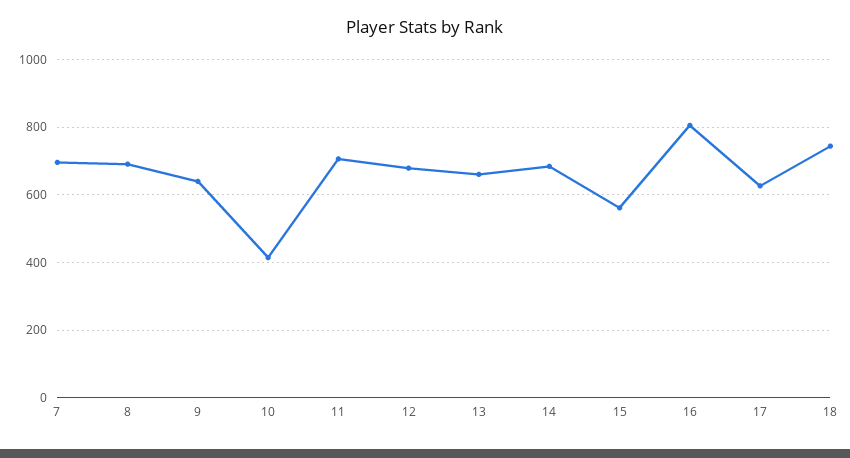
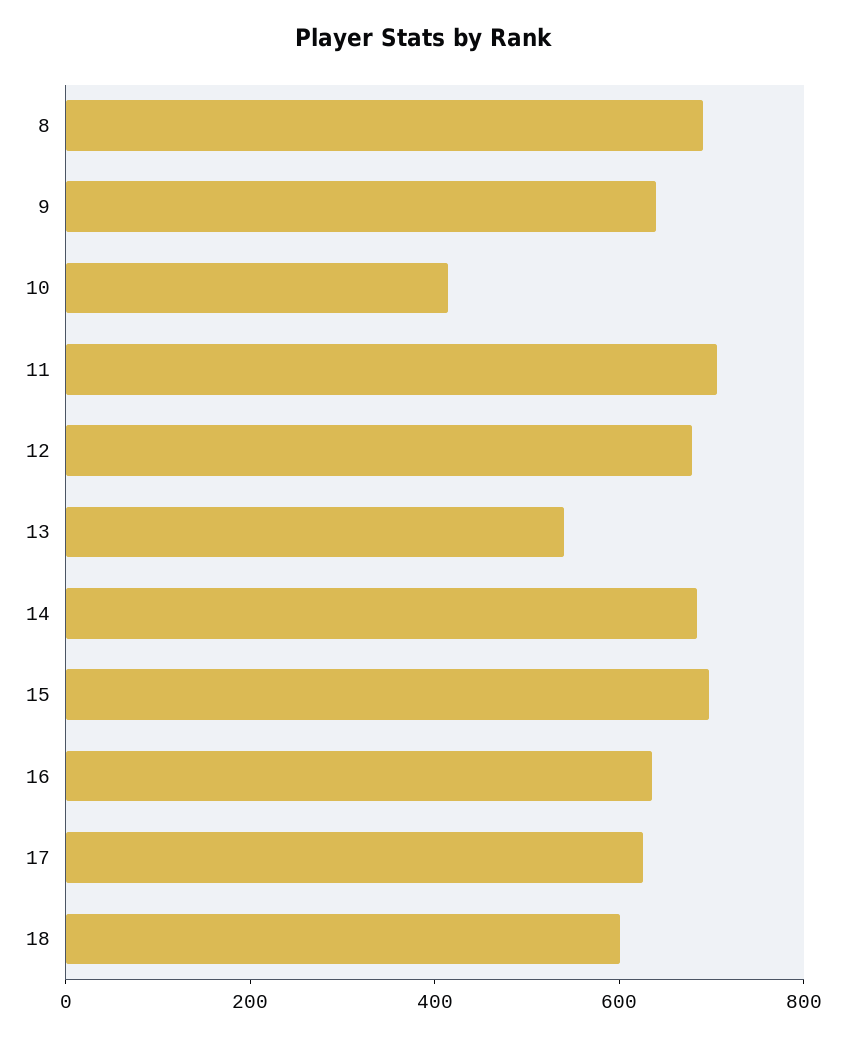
  {
-   "7": 700,
    "8": 700,
    "9": 640,
    "10": 420,
    "11": 700,
    "12": 680,
-   "13": 660,
+   "13": 550,
    "14": 680,
-   "15": 560,
+   "15": 700,
-   "16": 800,
+   "16": 650,
    "17": 620,
-   "18": 740
+   "18": 600
  }

